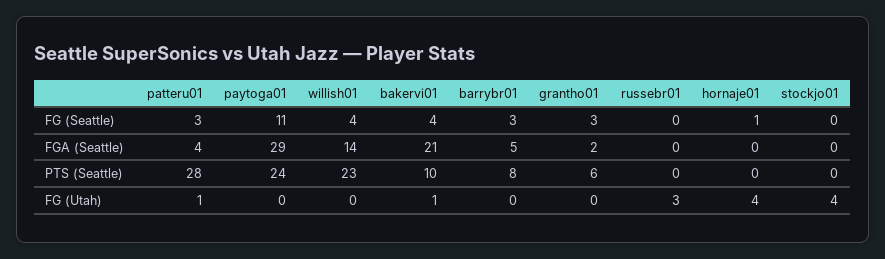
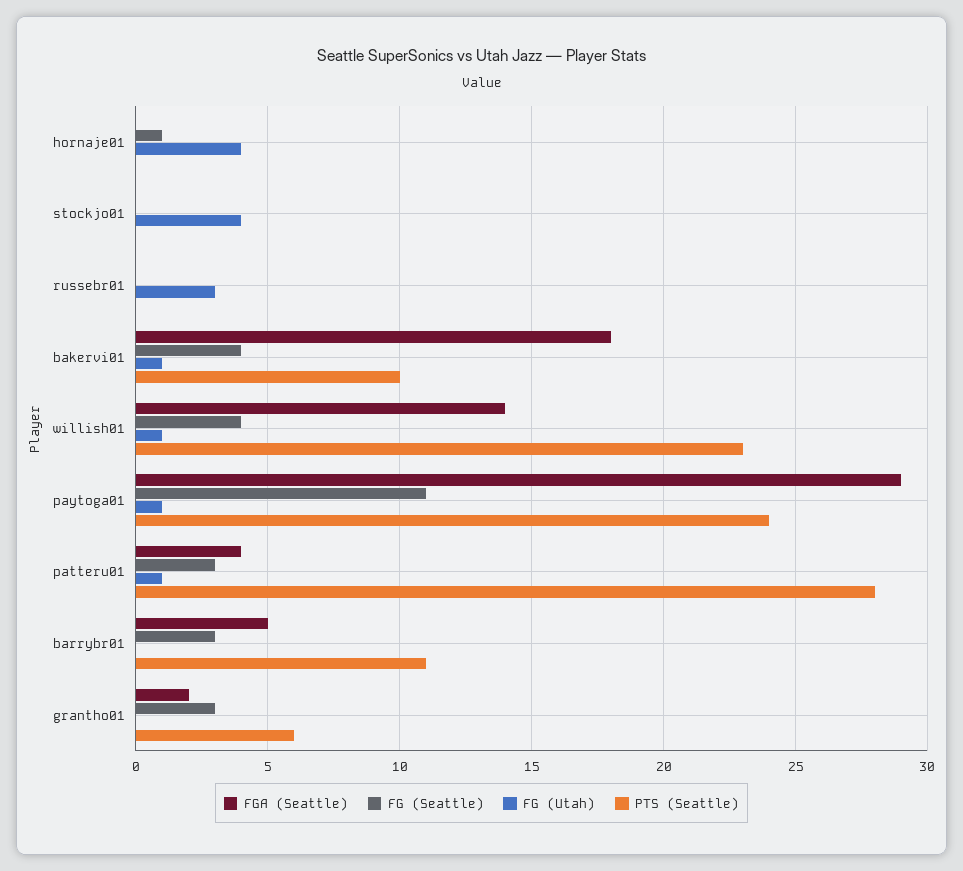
  {
    "FG (Seattle)": {
      "patteru01": 3,
      "paytoga01": 11,
      "willish01": 4,
      "bakervi01": 4,
      "barrybr01": 3,
      "grantho01": 3,
      "russebr01": 0,
      "hornaje01": 1,
      "stockjo01": 0
    },
    "FGA (Seattle)": {
      "patteru01": 4,
      "paytoga01": 29,
      "willish01": 14,
-     "bakervi01": 21,
+     "bakervi01": 18,
      "barrybr01": 5,
      "grantho01": 2,
      "russebr01": 0,
      "hornaje01": 0,
      "stockjo01": 0
    },
    "PTS (Seattle)": {
      "patteru01": 28,
      "paytoga01": 24,
      "willish01": 23,
      "bakervi01": 10,
-     "barrybr01": 8,
+     "barrybr01": 11,
      "grantho01": 6,
      "russebr01": 0,
      "hornaje01": 0,
      "stockjo01": 0
    },
    "FG (Utah)": {
      "patteru01": 1,
-     "paytoga01": 0,
+     "paytoga01": 1,
-     "willish01": 0,
+     "willish01": 1,
      "bakervi01": 1,
      "barrybr01": 0,
      "grantho01": 0,
      "russebr01": 3,
      "hornaje01": 4,
      "stockjo01": 4
    }
  }

